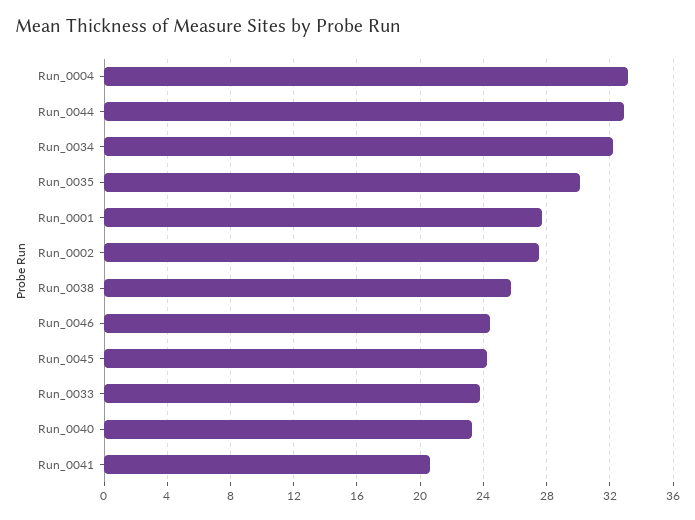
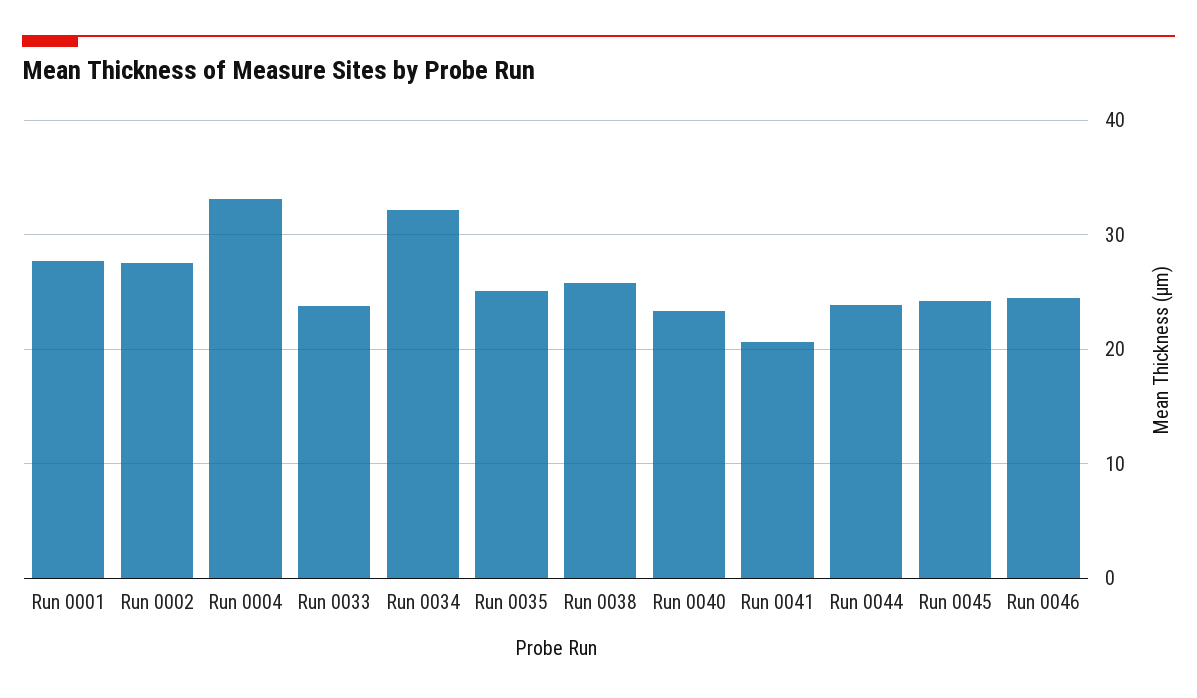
  {
    "Run_0004": 33,
-   "Run_0044": 33,
+   "Run_0044": 24,
    "Run_0034": 32,
-   "Run_0035": 30,
+   "Run_0035": 25,
    "Run_0001": 27.5,
    "Run_0002": 27.5,
    "Run_0038": 25.5,
    "Run_0046": 24.5,
    "Run_0045": 24,
    "Run_0033": 24,
    "Run_0040": 23.5,
    "Run_0041": 20.5
  }

